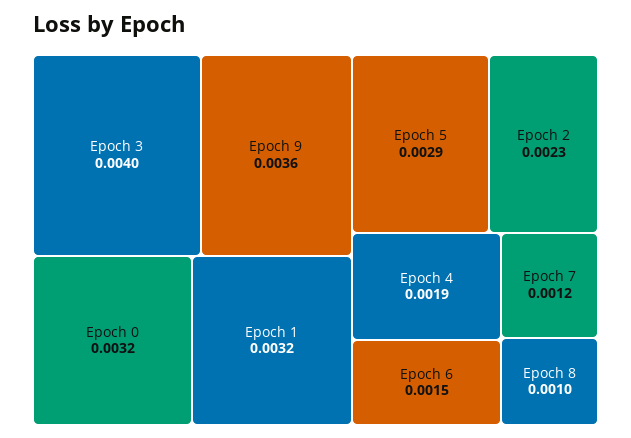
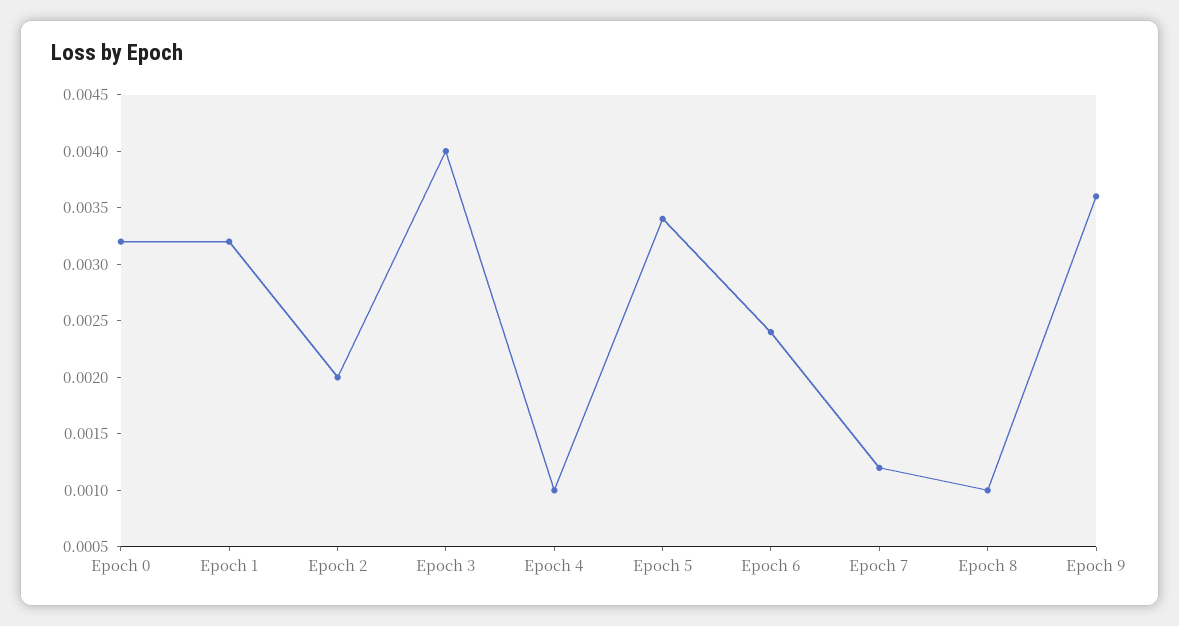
  {
    "Epoch 3": 0.004,
    "Epoch 9": 0.0036,
    "Epoch 0": 0.0032,
    "Epoch 1": 0.0032,
-   "Epoch 5": 0.0029,
+   "Epoch 5": 0.0034,
-   "Epoch 2": 0.0023,
+   "Epoch 2": 0.002,
-   "Epoch 4": 0.0019,
+   "Epoch 4": 0.001,
-   "Epoch 6": 0.0015,
+   "Epoch 6": 0.0024,
    "Epoch 7": 0.0012,
    "Epoch 8": 0.001
  }

